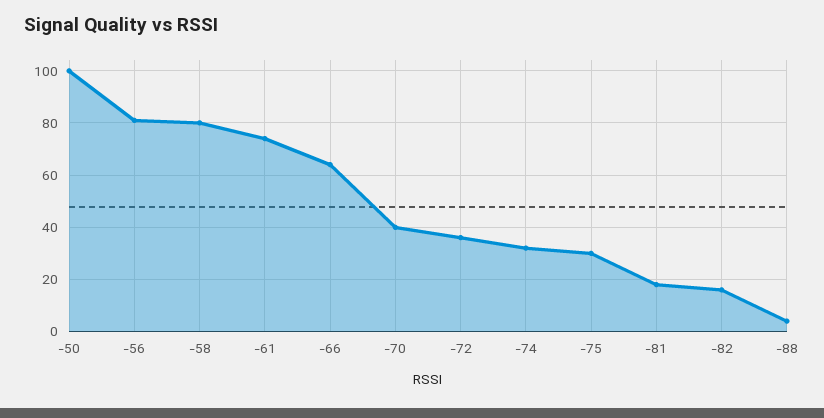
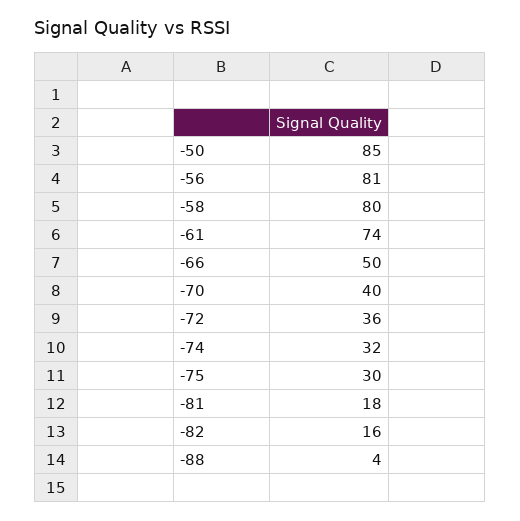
  {
-   "-50": 100,
+   "-50": 85,
    "-56": 81,
    "-58": 80,
    "-61": 74,
-   "-66": 65,
+   "-66": 50,
    "-70": 40,
    "-72": 36,
    "-74": 32,
    "-75": 30,
    "-81": 18,
    "-82": 16,
    "-88": 4
  }

